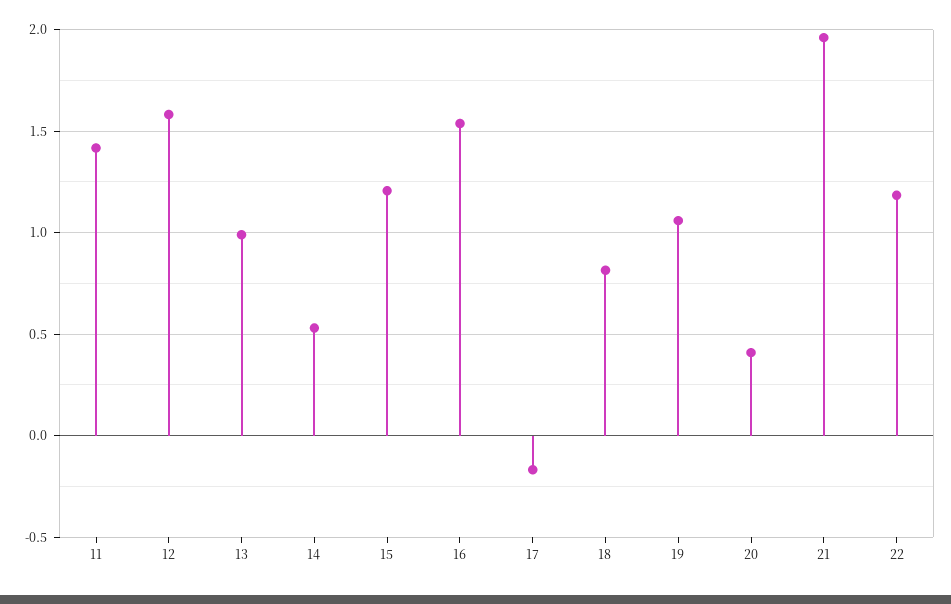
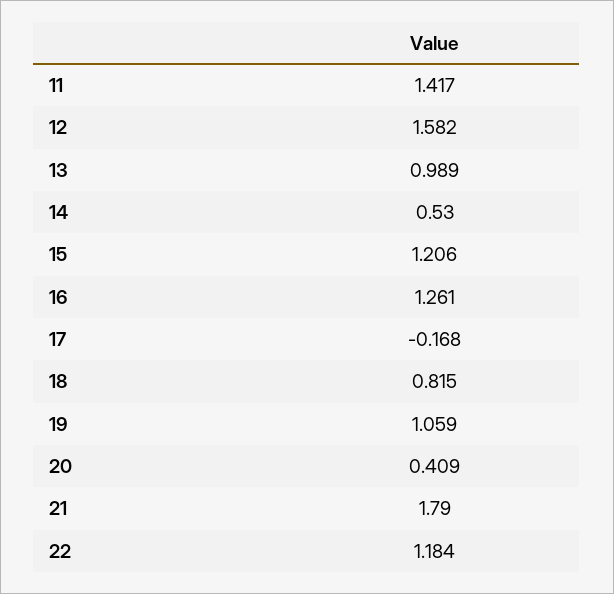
  {
    "11": 1.417,
    "12": 1.582,
    "13": 0.989,
    "14": 0.53,
    "15": 1.206,
-   "16": 1.55,
+   "16": 1.261,
    "17": -0.168,
    "18": 0.815,
    "19": 1.059,
    "20": 0.409,
-   "21": 1.95,
+   "21": 1.79,
    "22": 1.184
  }

